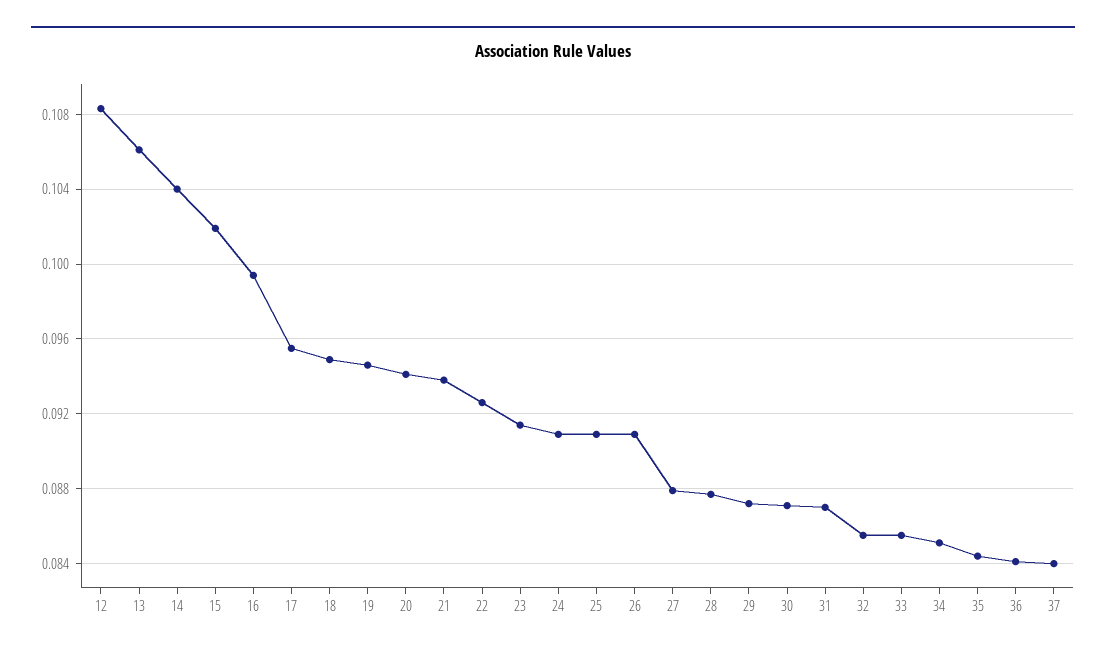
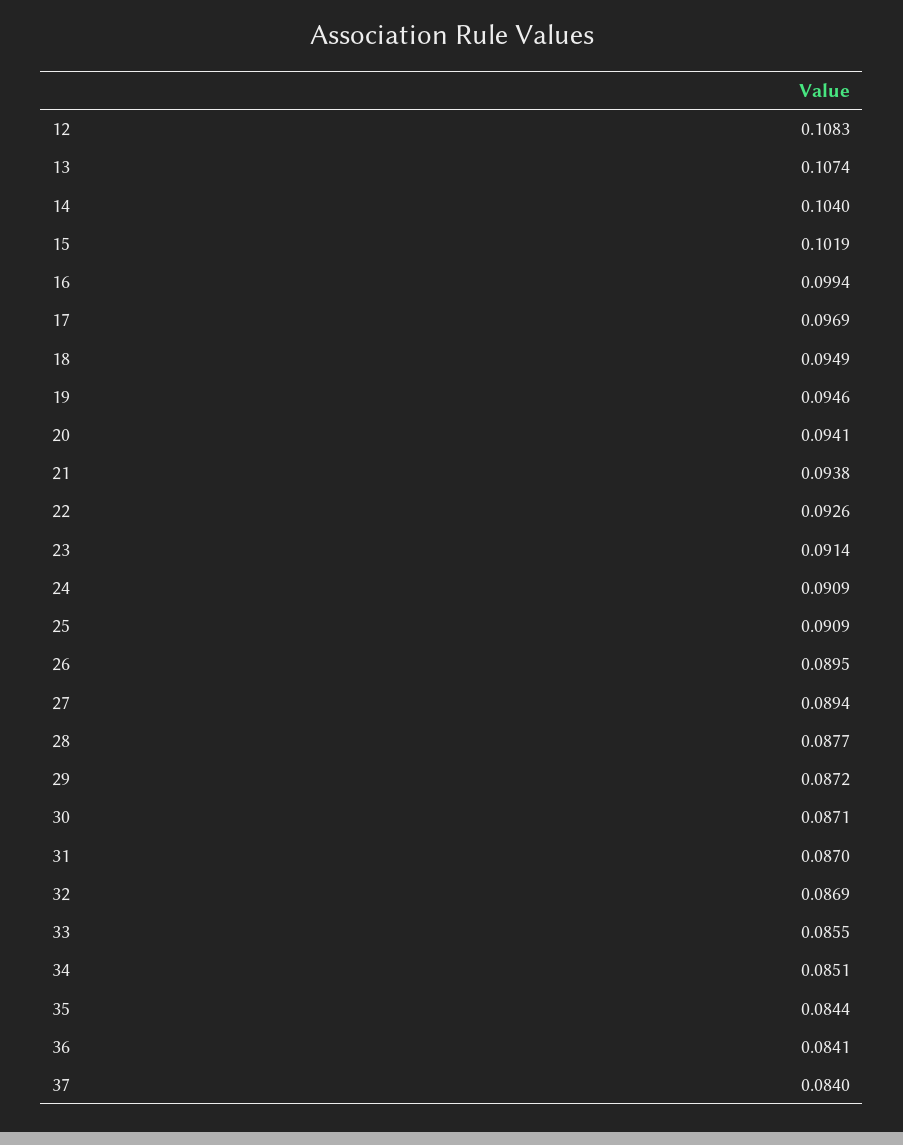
  {
    "12": 0.1083,
-   "13": 0.106,
+   "13": 0.1074,
    "14": 0.104,
    "15": 0.1019,
    "16": 0.0994,
-   "17": 0.0955,
+   "17": 0.0969,
    "18": 0.0949,
    "19": 0.0946,
    "20": 0.0941,
    "21": 0.0938,
    "22": 0.0926,
    "23": 0.0914,
    "24": 0.0909,
    "25": 0.0909,
-   "26": 0.091,
+   "26": 0.0895,
-   "27": 0.088,
+   "27": 0.0894,
    "28": 0.0877,
    "29": 0.0872,
    "30": 0.0871,
    "31": 0.087,
-   "32": 0.0855,
+   "32": 0.0869,
    "33": 0.0855,
    "34": 0.0851,
    "35": 0.0844,
    "36": 0.0841,
    "37": 0.084
  }

